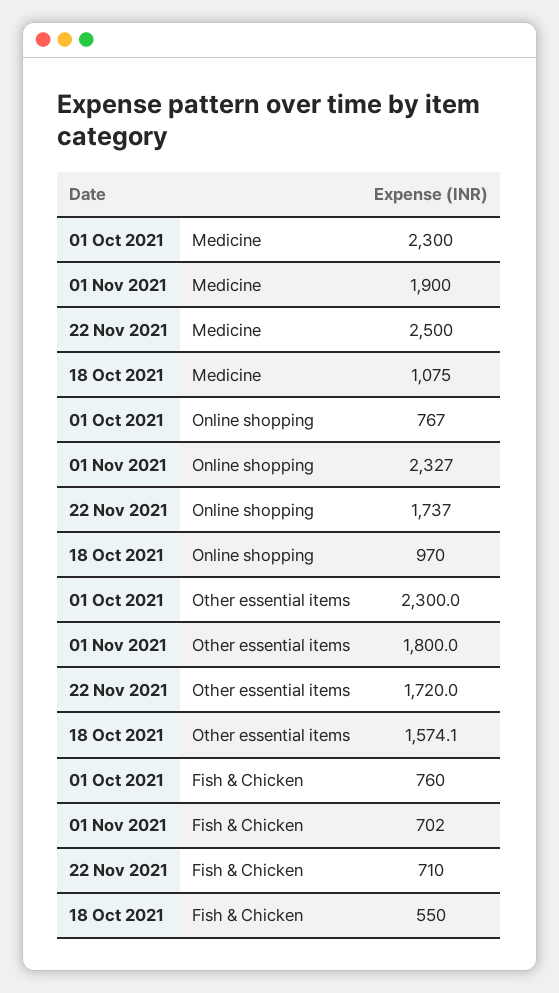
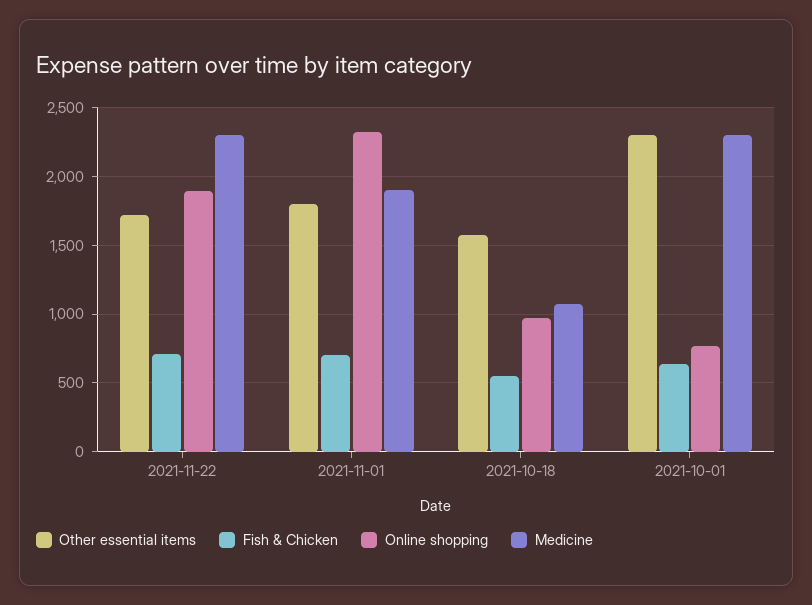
  {
    "Medicine": {
      "01 Oct 2021": 2300,
      "01 Nov 2021": 1900,
-     "22 Nov 2021": 2500,
+     "22 Nov 2021": 2300,
      "18 Oct 2021": 1075
    },
    "Online shopping": {
      "01 Oct 2021": 767,
      "01 Nov 2021": 2327,
-     "22 Nov 2021": 1737,
+     "22 Nov 2021": 1900,
      "18 Oct 2021": 970
    },
    "Other essential items": {
      "01 Oct 2021": 2300,
      "01 Nov 2021": 1800,
      "22 Nov 2021": 1720,
      "18 Oct 2021": 1574.1
    },
    "Fish & Chicken": {
-     "01 Oct 2021": 760,
+     "01 Oct 2021": 650,
      "01 Nov 2021": 702,
      "22 Nov 2021": 710,
      "18 Oct 2021": 550
    }
  }

